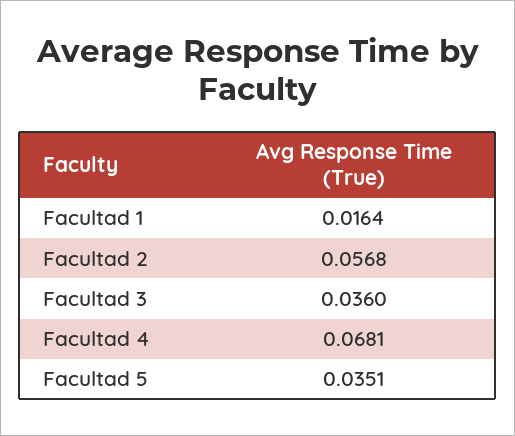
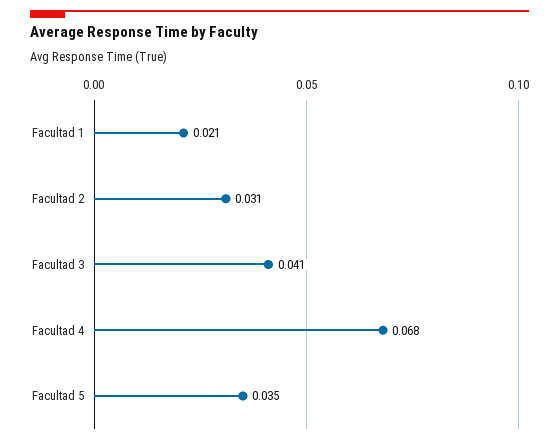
  {
-   "Facultad 1": 0.0164,
+   "Facultad 1": 0.021,
-   "Facultad 2": 0.0568,
+   "Facultad 2": 0.031,
-   "Facultad 3": 0.036,
+   "Facultad 3": 0.041,
    "Facultad 4": 0.0681,
    "Facultad 5": 0.0351
  }

